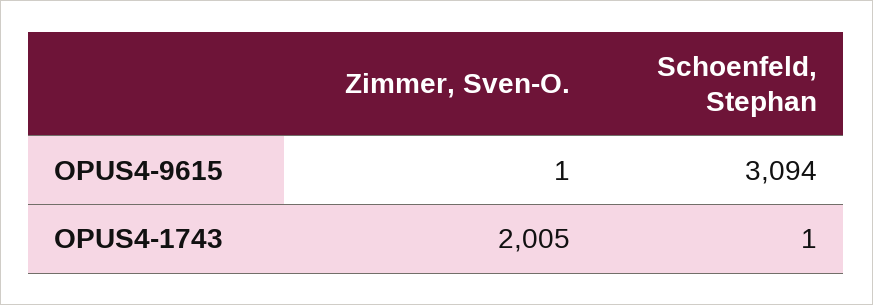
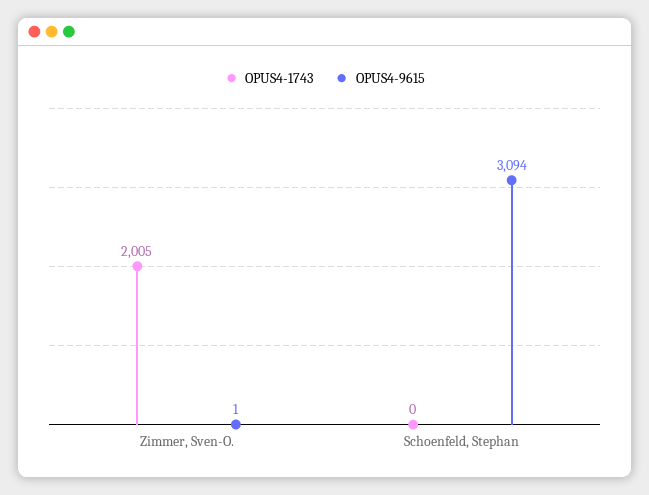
  {
    "OPUS4-9615": {
      "Zimmer, Sven-O.": 1,
      "Schoenfeld, Stephan": 3094
    },
    "OPUS4-1743": {
      "Zimmer, Sven-O.": 2005,
-     "Schoenfeld, Stephan": 1
+     "Schoenfeld, Stephan": 0
    }
  }

